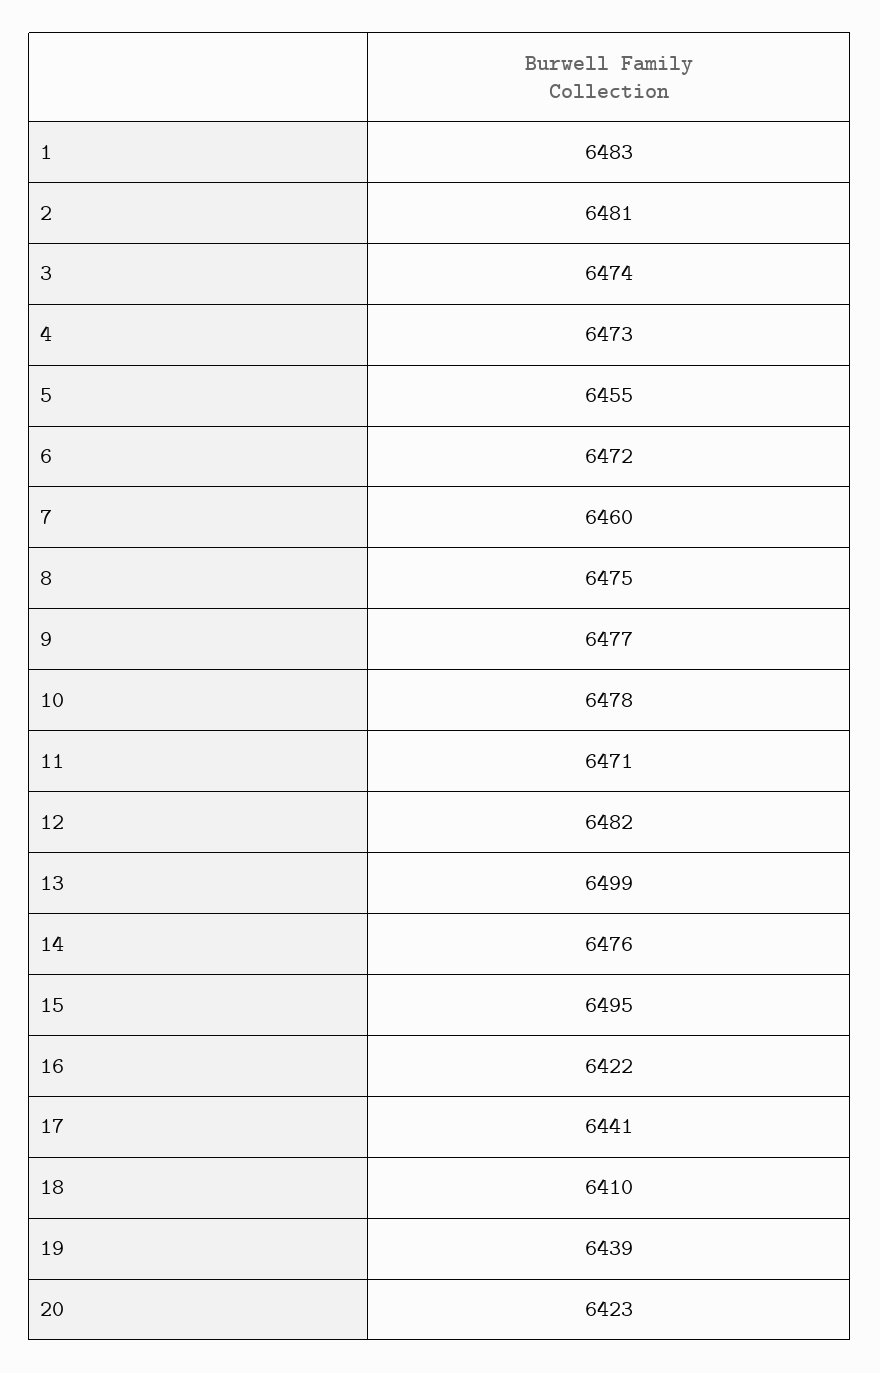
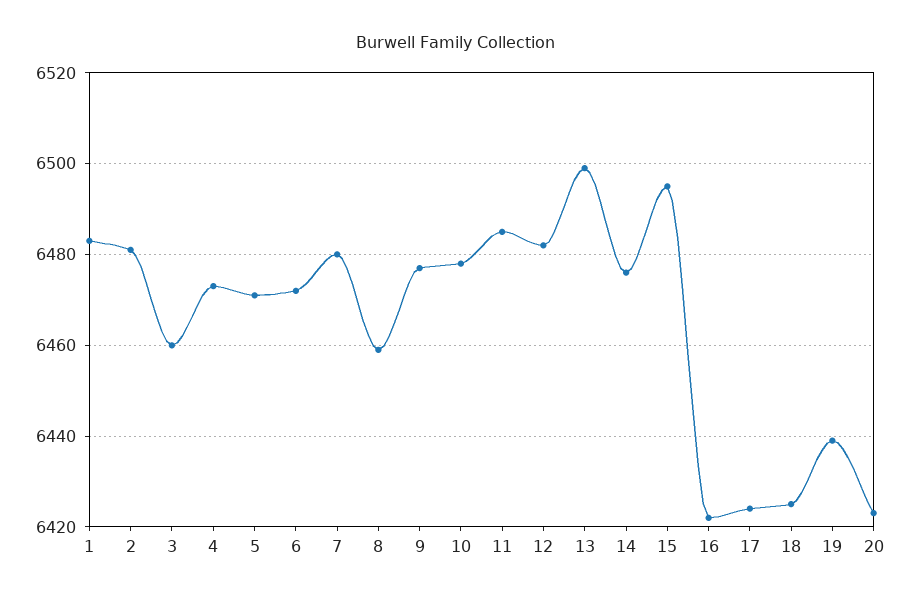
  {
    "1": 6483,
    "2": 6481,
-   "3": 6474,
+   "3": 6460,
    "4": 6473,
-   "5": 6455,
+   "5": 6470,
    "6": 6472,
-   "7": 6460,
+   "7": 6480,
-   "8": 6475,
+   "8": 6460,
    "9": 6477,
    "10": 6478,
-   "11": 6471,
+   "11": 6485,
    "12": 6482,
    "13": 6499,
    "14": 6476,
    "15": 6495,
    "16": 6422,
-   "17": 6441,
+   "17": 6425,
-   "18": 6410,
+   "18": 6425,
    "19": 6439,
    "20": 6423
  }

